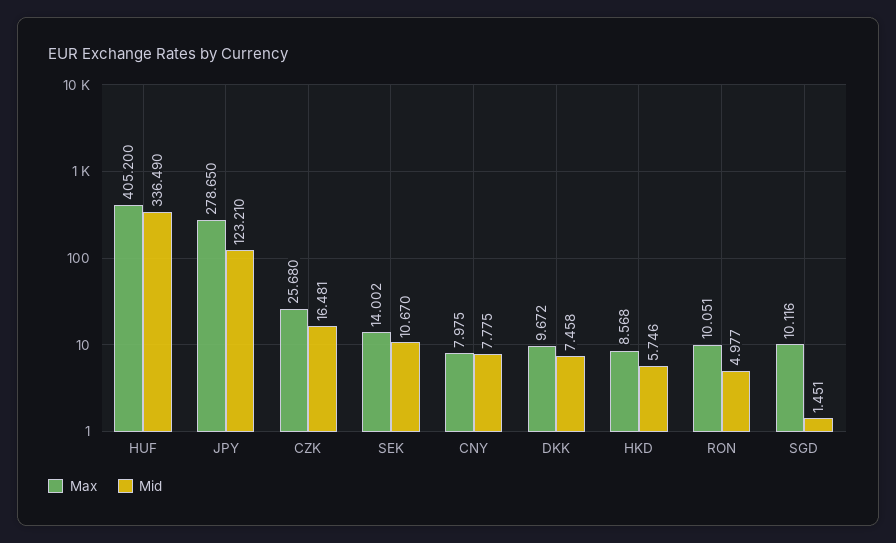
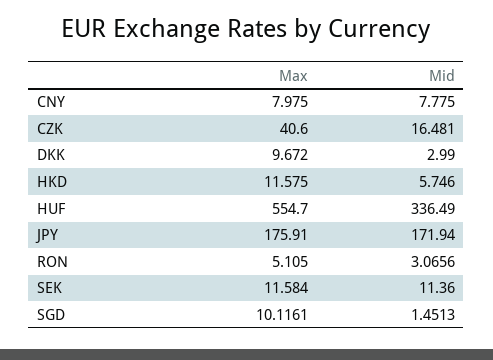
  {
    "Max": {
-     "HUF": 405.2,
+     "HUF": 554.7,
-     "JPY": 278.65,
+     "JPY": 175.91,
-     "CZK": 25.68,
+     "CZK": 40.6,
-     "SEK": 14.002,
+     "SEK": 11.584,
      "CNY": 7.975,
      "DKK": 9.672,
-     "HKD": 8.568,
+     "HKD": 11.575,
-     "RON": 10.051,
+     "RON": 5.105,
      "SGD": 10.1161
    },
    "Mid": {
      "HUF": 336.49,
-     "JPY": 123.21,
+     "JPY": 171.94,
      "CZK": 16.481,
-     "SEK": 10.67,
+     "SEK": 11.36,
      "CNY": 7.775,
-     "DKK": 7.458,
+     "DKK": 2.99,
      "HKD": 5.746,
-     "RON": 4.977,
+     "RON": 3.0656,
      "SGD": 1.4513
    }
  }

